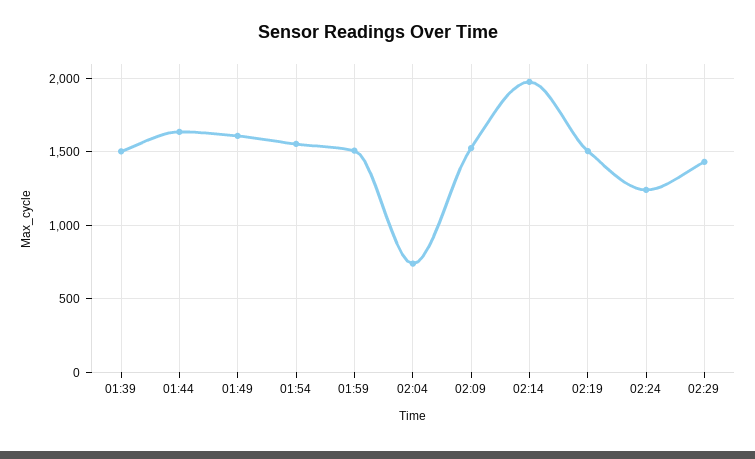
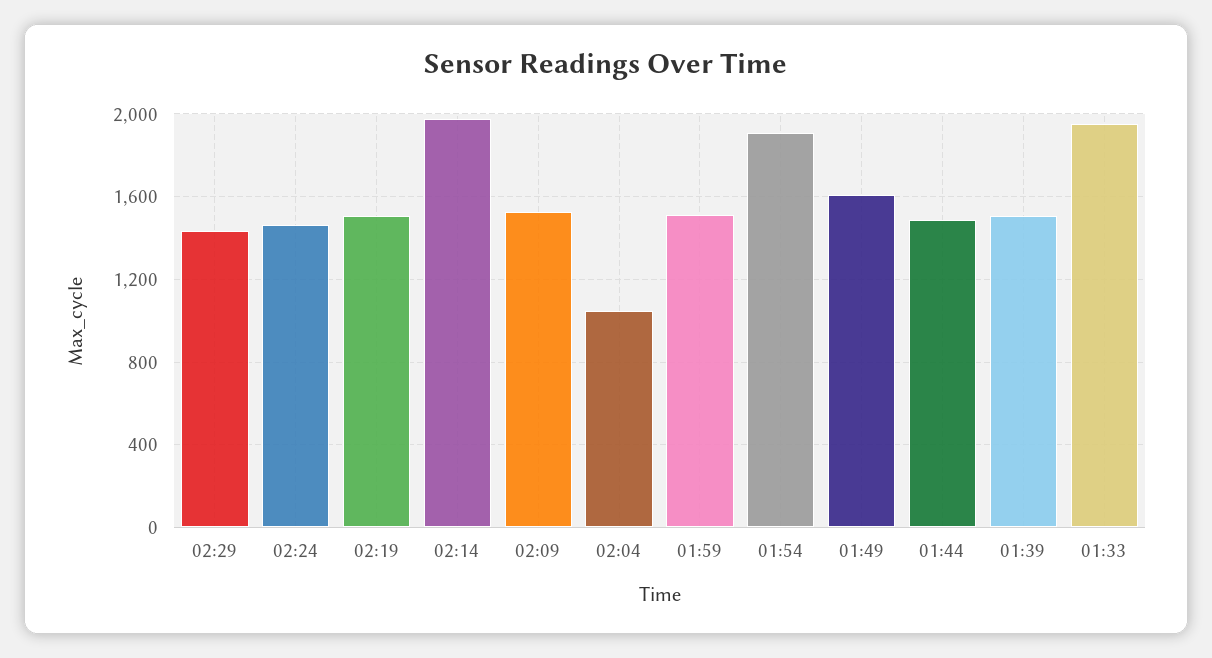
  {
    "01:39": 1500,
-   "01:44": 1650,
+   "01:44": 1500,
    "01:49": 1600,
-   "01:54": 1550,
+   "01:54": 1900,
    "01:59": 1500,
-   "02:04": 750,
+   "02:04": 1050,
    "02:09": 1550,
    "02:14": 2000,
    "02:19": 1500,
-   "02:24": 1250,
+   "02:24": 1450,
-   "02:29": 1450
+   "02:29": 1450,
+   "01:33": 1950
  }

